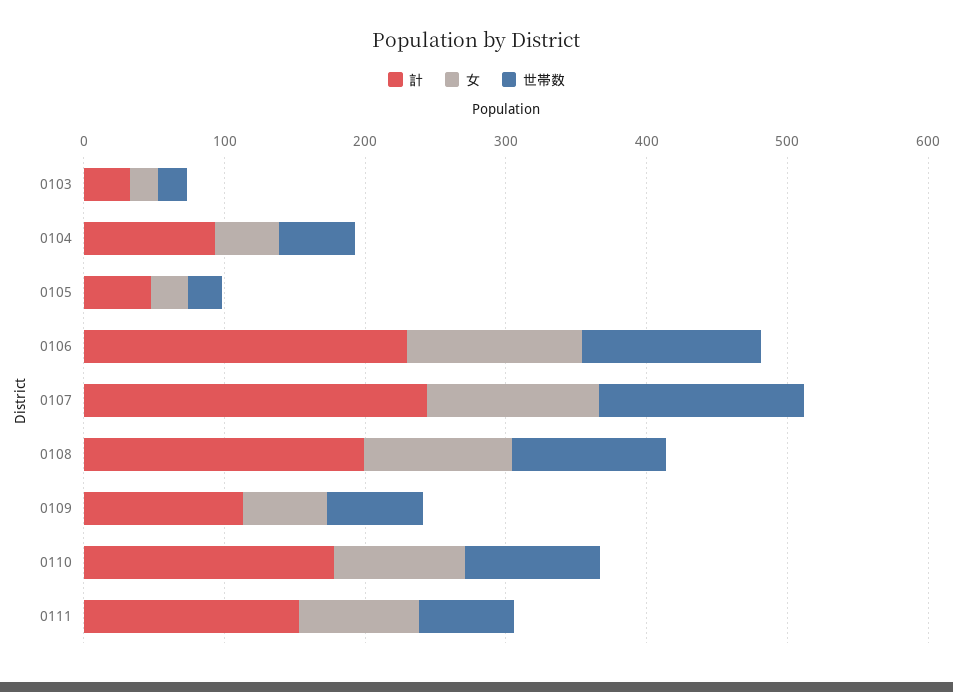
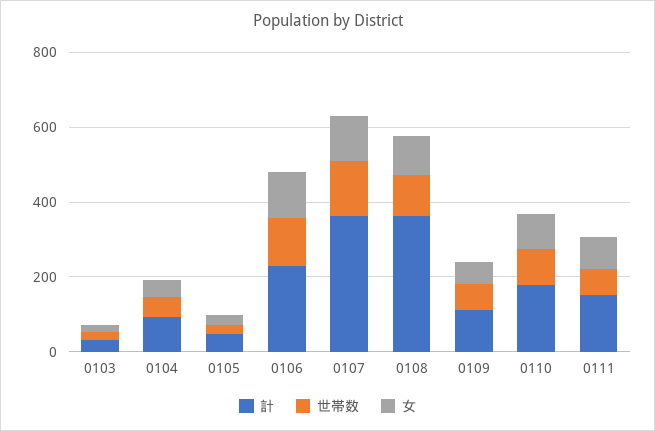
  {
    "計": {
      "0103": 40,
      "0104": 100,
      "0105": 40,
      "0106": 240,
-     "0107": 240,
+     "0107": 350,
-     "0108": 200,
+     "0108": 350,
      "0109": 120,
      "0110": 180,
      "0111": 160
    },
    "女": {
      "0103": 20,
      "0104": 40,
      "0105": 20,
      "0106": 120,
      "0107": 120,
      "0108": 100,
      "0109": 60,
      "0110": 100,
      "0111": 80
    },
    "世帯数": {
      "0103": 20,
      "0104": 60,
      "0105": 20,
      "0106": 120,
      "0107": 140,
      "0108": 120,
      "0109": 60,
      "0110": 100,
      "0111": 60
    }
  }

